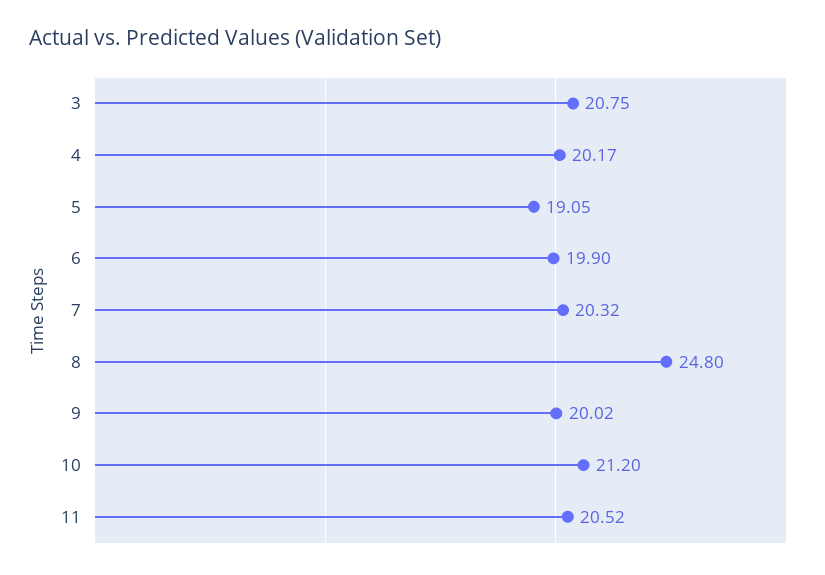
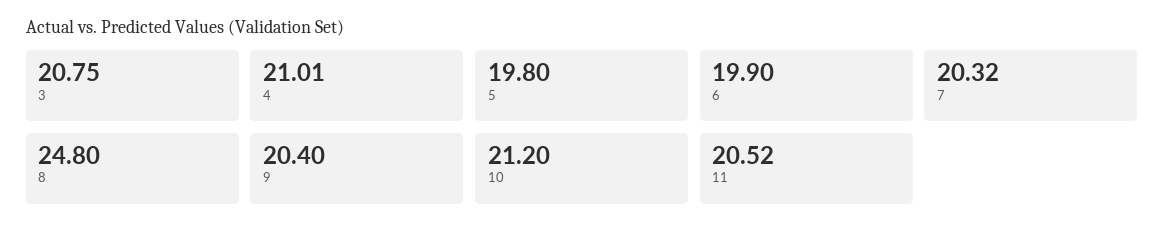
  {
    "3": 20.75,
-   "4": 20.17,
+   "4": 21.01,
-   "5": 19.05,
+   "5": 19.8,
    "6": 19.9,
    "7": 20.32,
    "8": 24.8,
-   "9": 20.02,
+   "9": 20.4,
    "10": 21.2,
    "11": 20.52
  }

